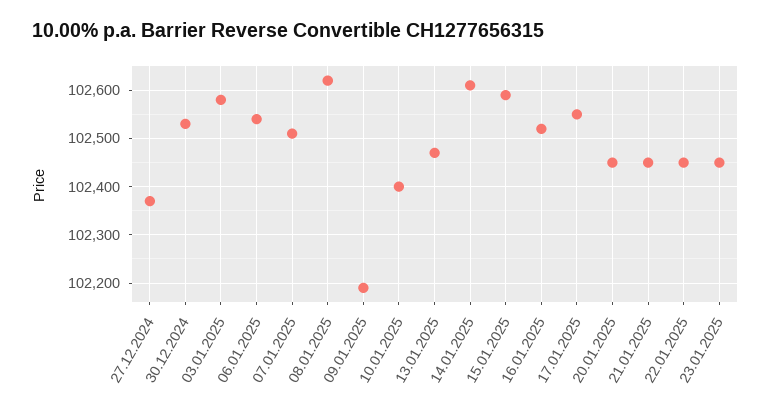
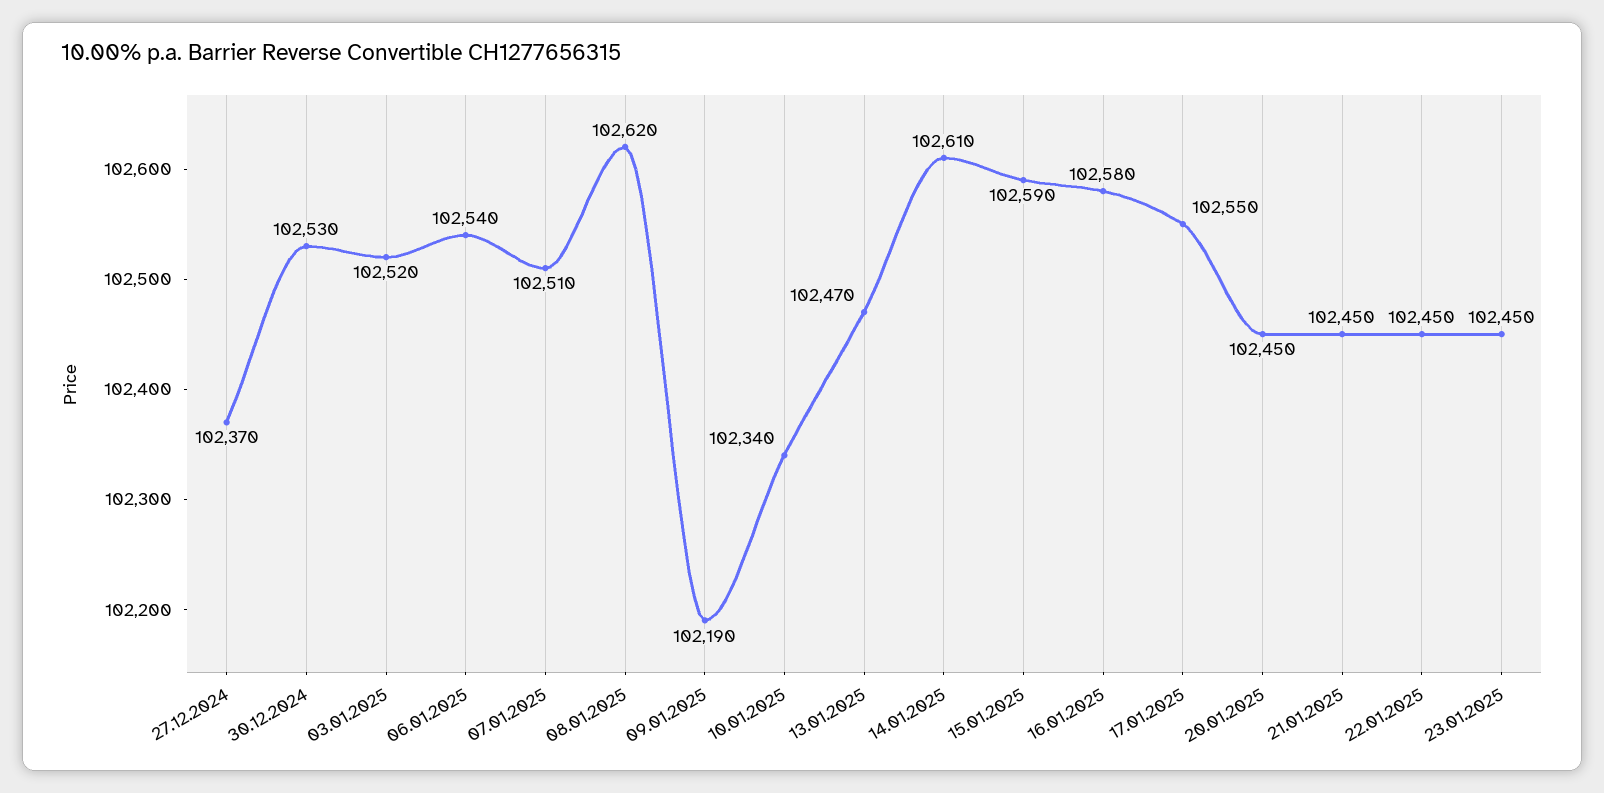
  {
    "27.12.2024": 102370,
    "30.12.2024": 102530,
-   "03.01.2025": 102580,
+   "03.01.2025": 102520,
    "06.01.2025": 102540,
    "07.01.2025": 102510,
    "08.01.2025": 102620,
    "09.01.2025": 102190,
-   "10.01.2025": 102400,
+   "10.01.2025": 102340,
    "13.01.2025": 102470,
    "14.01.2025": 102610,
    "15.01.2025": 102590,
-   "16.01.2025": 102520,
+   "16.01.2025": 102580,
    "17.01.2025": 102550,
    "20.01.2025": 102450,
    "21.01.2025": 102450,
    "22.01.2025": 102450,
    "23.01.2025": 102450
  }

